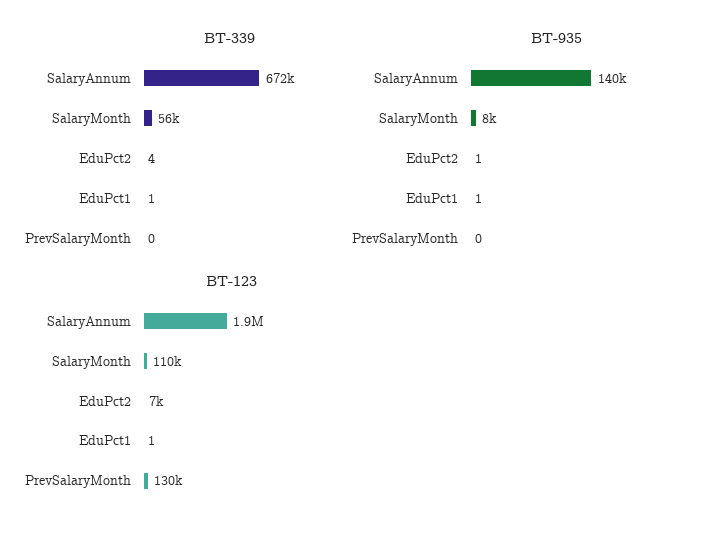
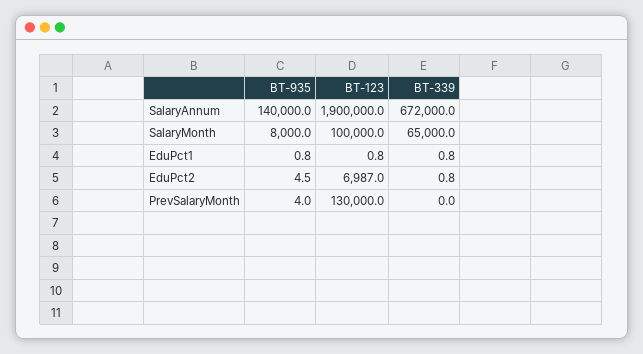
  {
    "BT-339": {
      "SalaryAnnum": 672000,
-     "SalaryMonth": 56000,
+     "SalaryMonth": 65000,
-     "EduPct2": 4,
+     "EduPct2": 0.8,
      "EduPct1": 0.8,
      "PrevSalaryMonth": 0
    },
    "BT-935": {
      "SalaryAnnum": 140000,
      "SalaryMonth": 8000,
-     "EduPct2": 1,
+     "EduPct2": 4.5,
      "EduPct1": 0.8,
-     "PrevSalaryMonth": 0
+     "PrevSalaryMonth": 4
    },
    "BT-123": {
      "SalaryAnnum": 1900000,
-     "SalaryMonth": 110000,
+     "SalaryMonth": 100000,
      "EduPct2": 6987,
      "EduPct1": 0.8,
      "PrevSalaryMonth": 130000
    }
  }

